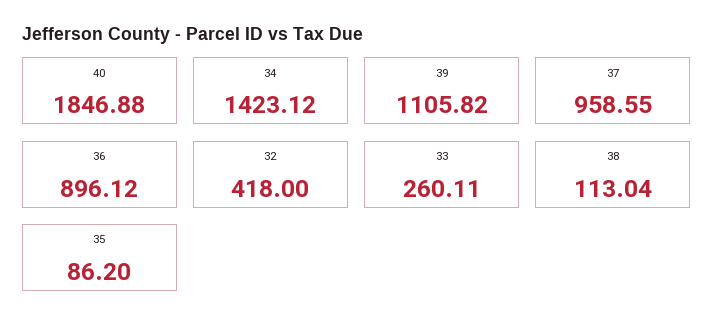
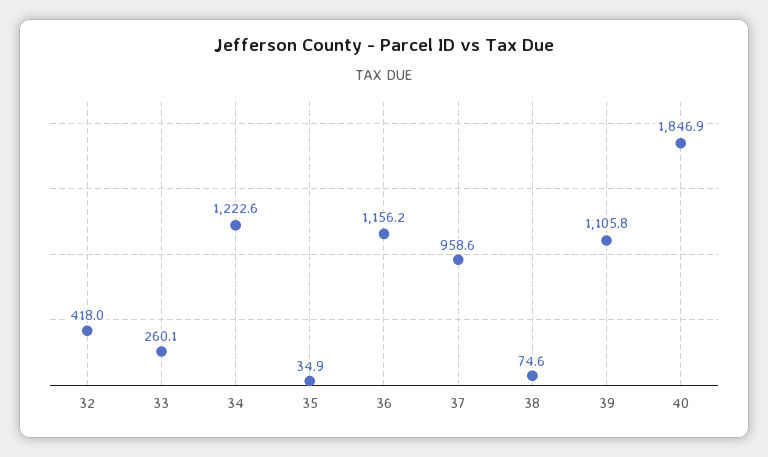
  {
    "40": 1846.88,
-   "34": 1423.12,
+   "34": 1222.6,
    "39": 1105.82,
    "37": 958.55,
-   "36": 896.12,
+   "36": 1156.2,
    "32": 418,
    "33": 260.11,
-   "38": 113.04,
+   "38": 74.6,
-   "35": 86.2
+   "35": 34.9
  }

